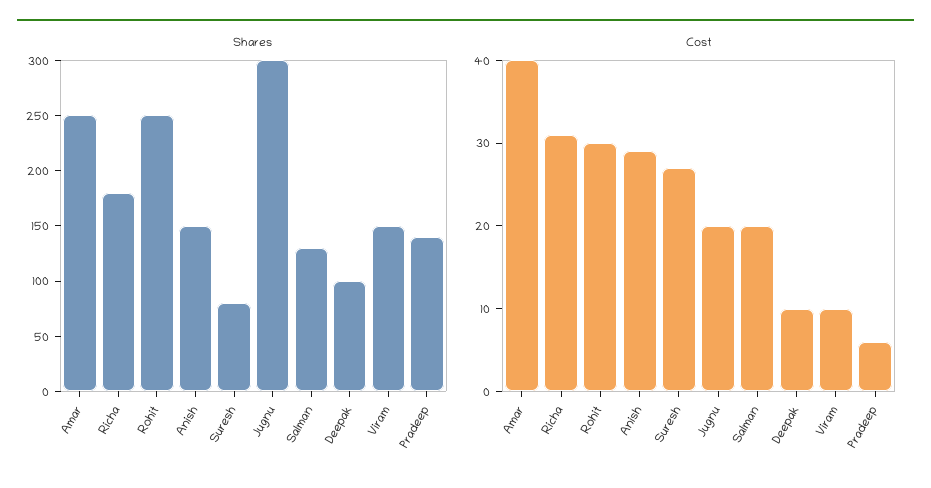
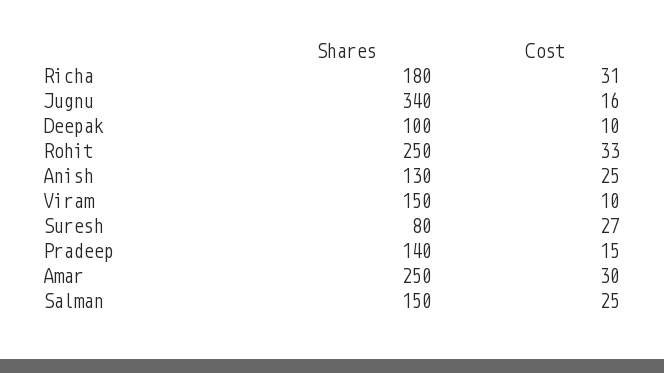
  {
    "Shares": {
      "Amar": 250,
      "Richa": 180,
      "Rohit": 250,
-     "Anish": 150,
+     "Anish": 130,
      "Suresh": 80,
-     "Jugnu": 300,
+     "Jugnu": 340,
-     "Salman": 130,
+     "Salman": 150,
      "Deepak": 100,
      "Viram": 150,
      "Pradeep": 140
    },
    "Cost": {
-     "Amar": 40,
+     "Amar": 30,
      "Richa": 31,
-     "Rohit": 30,
+     "Rohit": 33,
-     "Anish": 29,
+     "Anish": 25,
      "Suresh": 27,
-     "Jugnu": 20,
+     "Jugnu": 16,
-     "Salman": 20,
+     "Salman": 25,
      "Deepak": 10,
      "Viram": 10,
-     "Pradeep": 6
+     "Pradeep": 15
    }
  }

